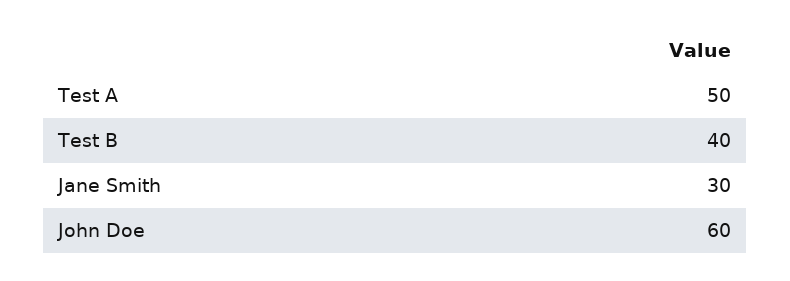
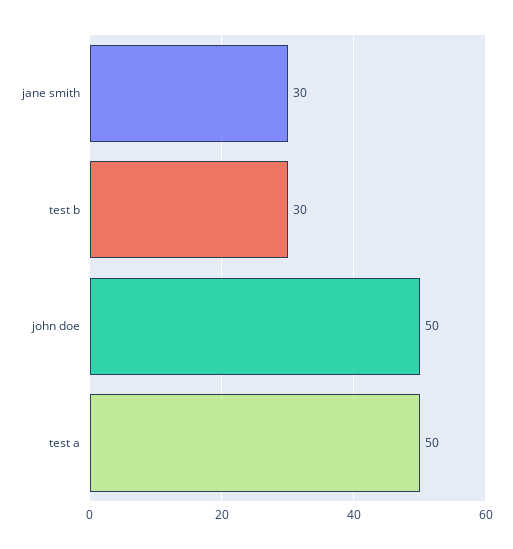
  {
    "Test A": 50,
-   "Test B": 40,
+   "Test B": 30,
    "Jane Smith": 30,
-   "John Doe": 60
+   "John Doe": 50
  }

